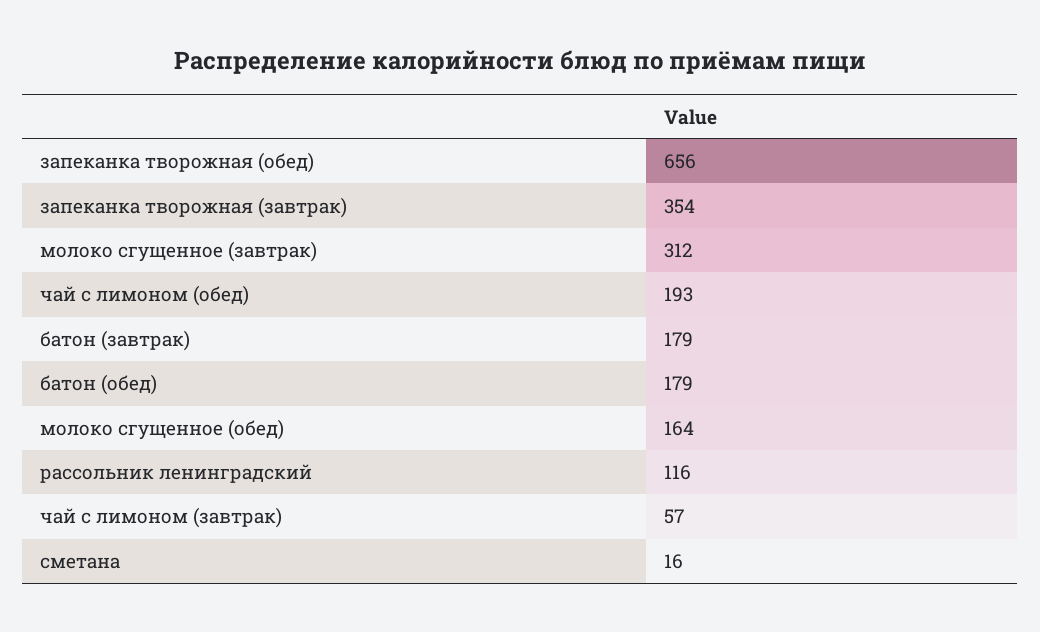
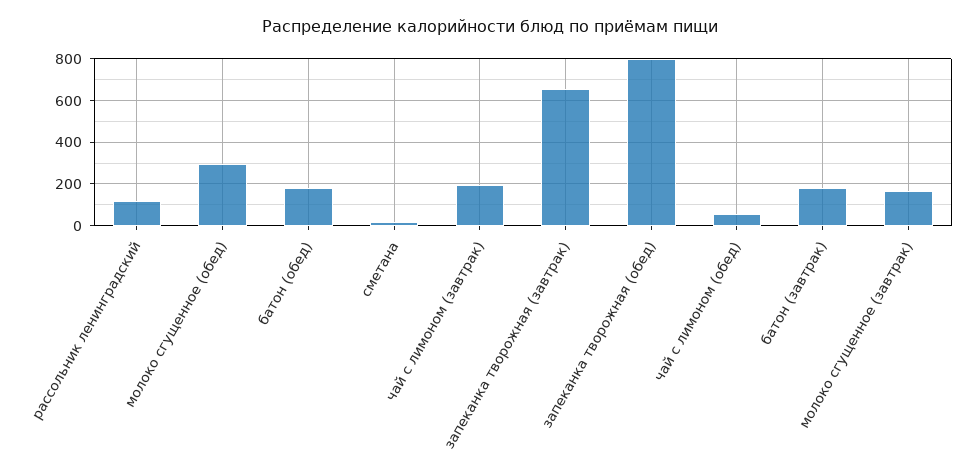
  {
-   "запеканка творожная (обед)": 656,
+   "запеканка творожная (обед)": 800,
-   "запеканка творожная (завтрак)": 354,
+   "запеканка творожная (завтрак)": 650,
-   "молоко сгущенное (завтрак)": 312,
+   "молоко сгущенное (завтрак)": 150,
-   "чай с лимоном (обед)": 193,
+   "чай с лимоном (обед)": 50,
    "батон (завтрак)": 179,
    "батон (обед)": 179,
-   "молоко сгущенное (обед)": 164,
+   "молоко сгущенное (обед)": 300,
    "рассольник ленинградский": 116,
-   "чай с лимоном (завтрак)": 57,
+   "чай с лимоном (завтрак)": 200,
    "сметана": 16
  }

